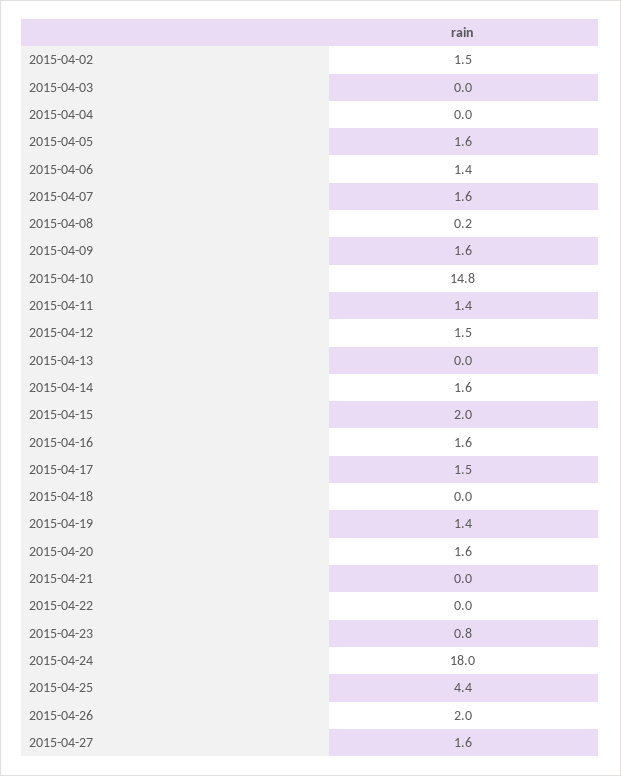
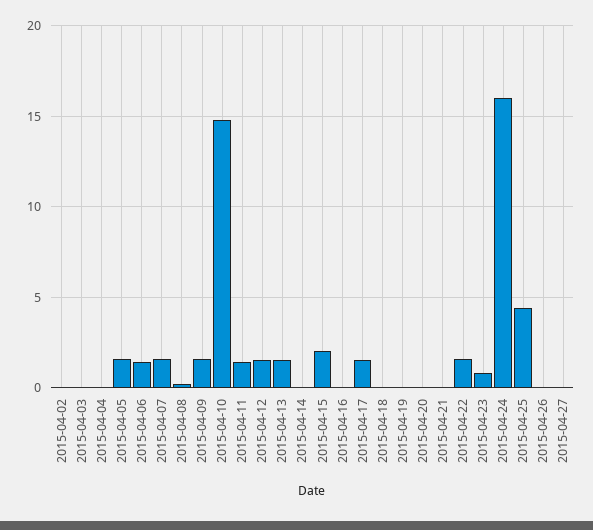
  {
-   "2015-04-02": 1.5,
+   "2015-04-02": 0,
    "2015-04-03": 0,
    "2015-04-04": 0,
    "2015-04-05": 1.6,
    "2015-04-06": 1.4,
    "2015-04-07": 1.6,
    "2015-04-08": 0.2,
    "2015-04-09": 1.6,
    "2015-04-10": 14.8,
    "2015-04-11": 1.4,
    "2015-04-12": 1.5,
-   "2015-04-13": 0,
+   "2015-04-13": 1.5,
-   "2015-04-14": 1.6,
+   "2015-04-14": 0,
    "2015-04-15": 2,
-   "2015-04-16": 1.6,
+   "2015-04-16": 0,
    "2015-04-17": 1.5,
    "2015-04-18": 0,
-   "2015-04-19": 1.4,
+   "2015-04-19": 0,
-   "2015-04-20": 1.6,
+   "2015-04-20": 0,
    "2015-04-21": 0,
-   "2015-04-22": 0,
+   "2015-04-22": 1.5,
    "2015-04-23": 0.8,
-   "2015-04-24": 18,
+   "2015-04-24": 16,
    "2015-04-25": 4.4,
-   "2015-04-26": 2,
+   "2015-04-26": 0,
-   "2015-04-27": 1.6
+   "2015-04-27": 0
  }

